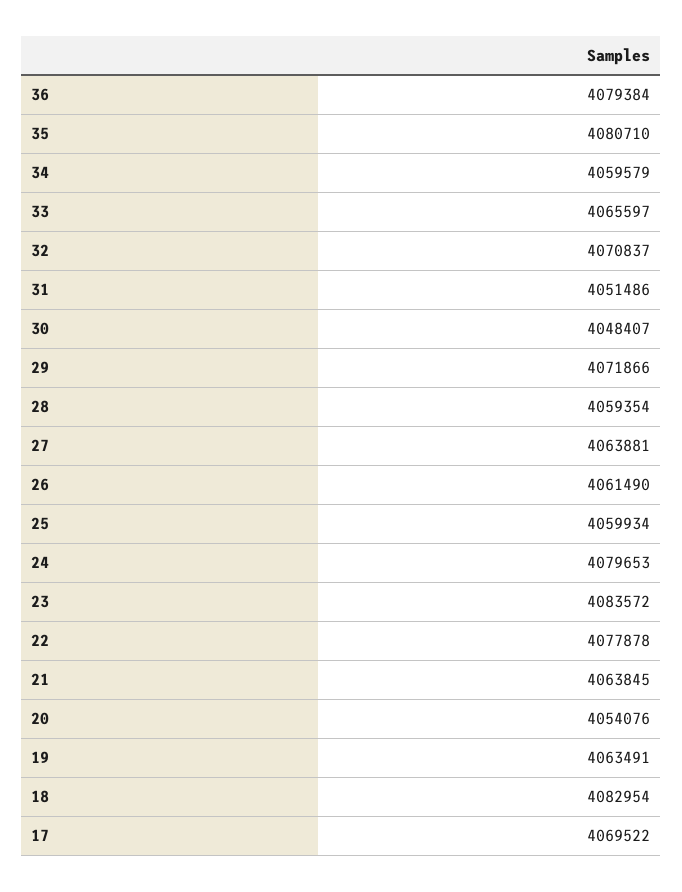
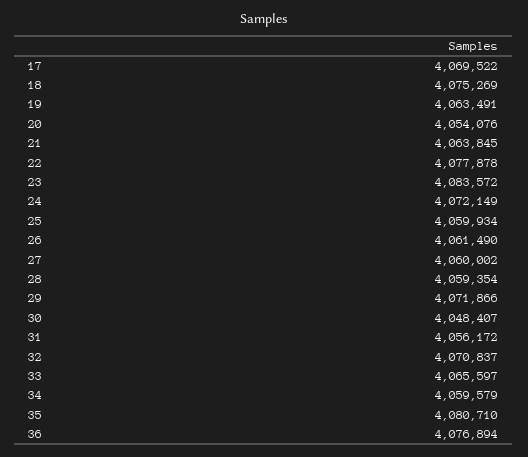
  {
-   "36": 4079384,
+   "36": 4076894,
    "35": 4080710,
    "34": 4059579,
    "33": 4065597,
    "32": 4070837,
-   "31": 4051486,
+   "31": 4056172,
    "30": 4048407,
    "29": 4071866,
    "28": 4059354,
-   "27": 4063881,
+   "27": 4060002,
    "26": 4061490,
    "25": 4059934,
-   "24": 4079653,
+   "24": 4072149,
    "23": 4083572,
    "22": 4077878,
    "21": 4063845,
    "20": 4054076,
    "19": 4063491,
-   "18": 4082954,
+   "18": 4075269,
    "17": 4069522
  }

